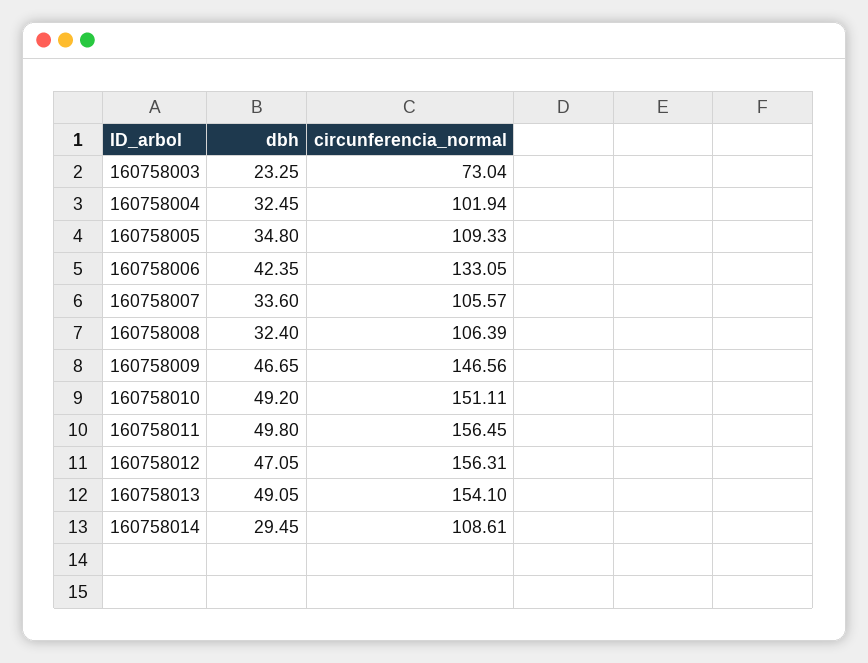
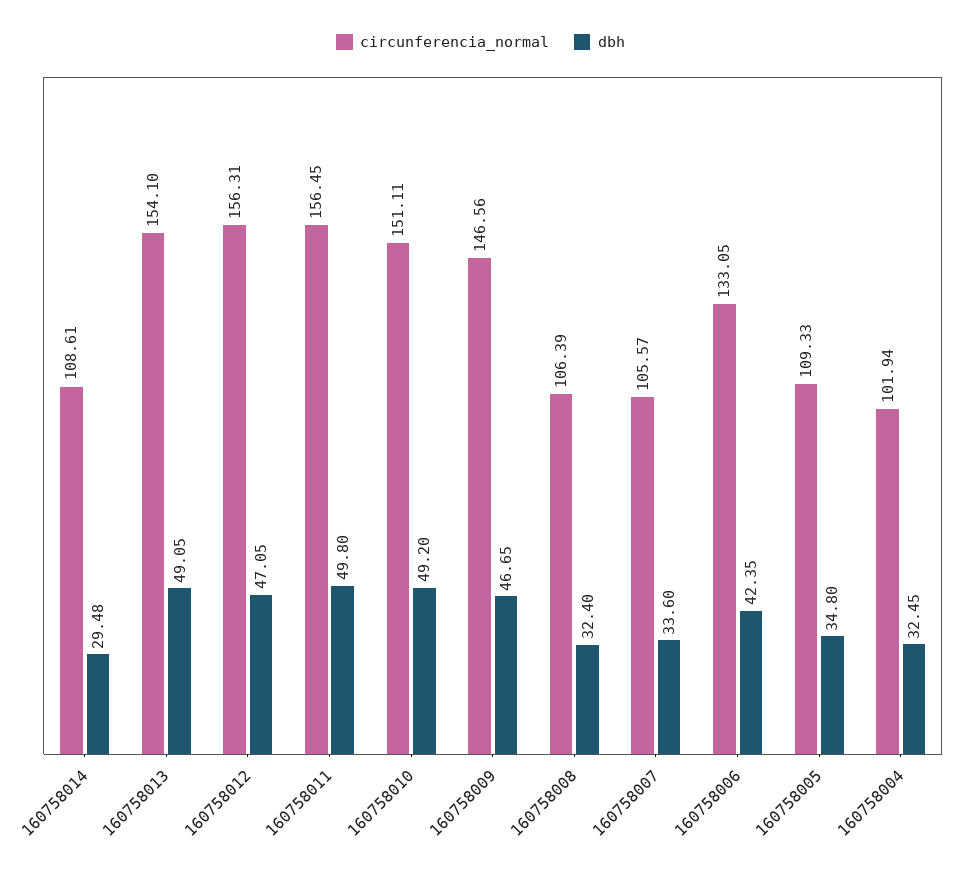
  {
    "dbh": {
-     "160758003": 23.25,
      "160758004": 32.45,
      "160758005": 34.8,
      "160758006": 42.35,
      "160758007": 33.6,
      "160758008": 32.4,
      "160758009": 46.65,
      "160758010": 49.2,
      "160758011": 49.8,
      "160758012": 47.05,
      "160758013": 49.05,
-     "160758014": 29.45
+     "160758014": 29.48
    },
    "circunferencia_normal": {
-     "160758003": 73.04,
      "160758004": 101.94,
      "160758005": 109.33,
      "160758006": 133.05,
      "160758007": 105.57,
      "160758008": 106.39,
      "160758009": 146.56,
      "160758010": 151.11,
      "160758011": 156.45,
      "160758012": 156.31,
      "160758013": 154.1,
      "160758014": 108.61
    }
  }

